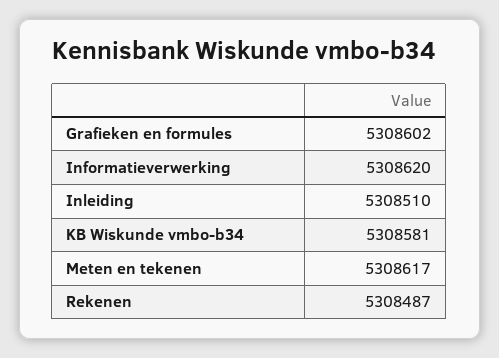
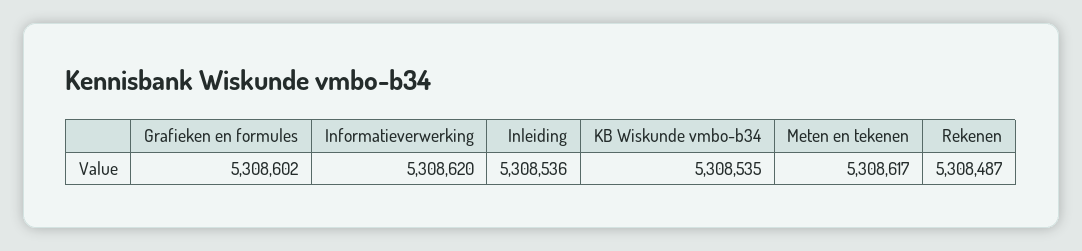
  {
    "Grafieken en formules": 5308602,
    "Informatieverwerking": 5308620,
-   "Inleiding": 5308510,
+   "Inleiding": 5308536,
-   "KB Wiskunde vmbo-b34": 5308581,
+   "KB Wiskunde vmbo-b34": 5308535,
    "Meten en tekenen": 5308617,
    "Rekenen": 5308487
  }

